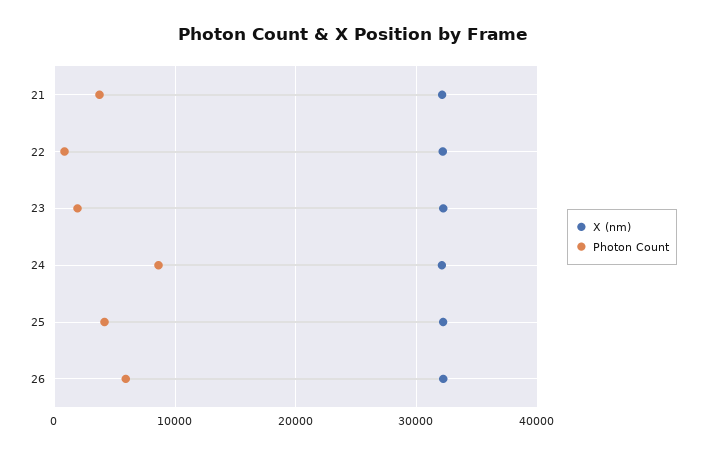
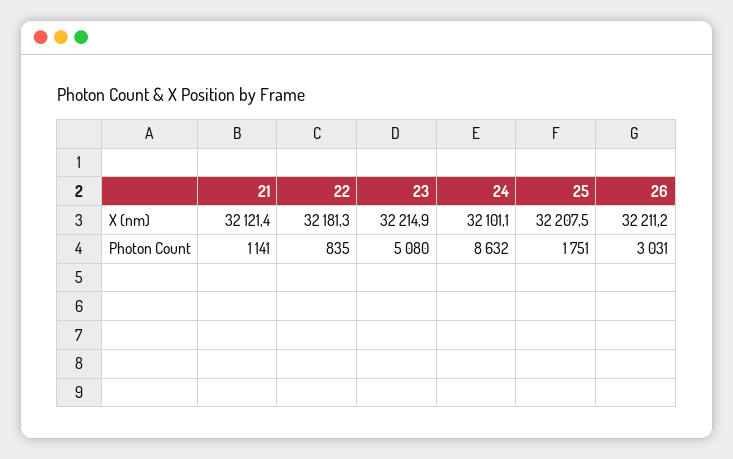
  {
    "X (nm)": {
      "21": 32121.4,
      "22": 32181.3,
      "23": 32214.9,
      "24": 32101.1,
      "25": 32207.5,
      "26": 32211.2
    },
    "Photon Count": {
-     "21": 4000,
+     "21": 1141,
      "22": 835,
-     "23": 2000,
+     "23": 5080,
      "24": 8632,
-     "25": 4000,
+     "25": 1751,
-     "26": 6000
+     "26": 3031
    }
  }

